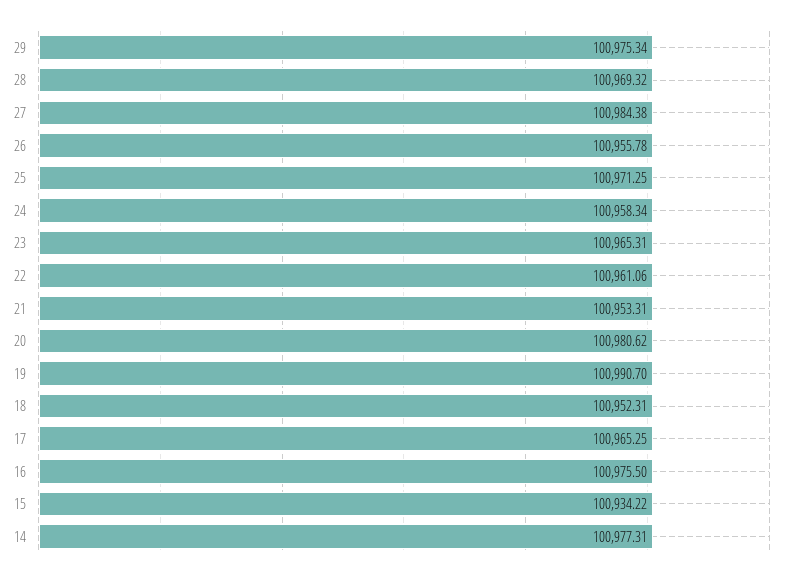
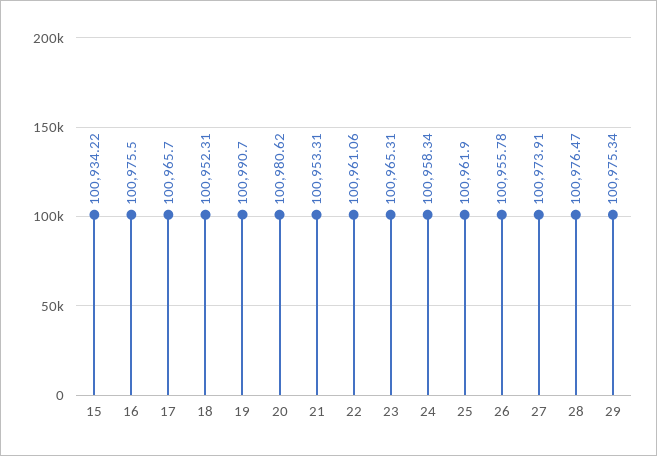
  {
    "29": 100975.34,
-   "28": 100969.32,
+   "28": 100976.47,
-   "27": 100984.38,
+   "27": 100973.91,
    "26": 100955.78,
-   "25": 100971.25,
+   "25": 100961.9,
    "24": 100958.34,
    "23": 100965.31,
    "22": 100961.06,
    "21": 100953.31,
    "20": 100980.62,
    "19": 100990.7,
    "18": 100952.31,
-   "17": 100965.25,
+   "17": 100965.7,
    "16": 100975.5,
-   "15": 100934.22,
+   "15": 100934.22
-   "14": 100977.31
  }

